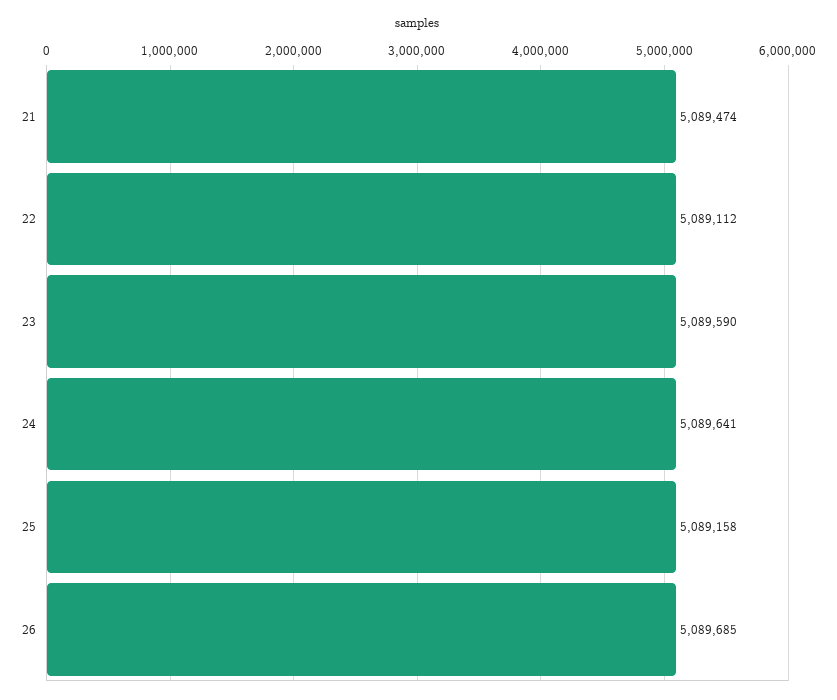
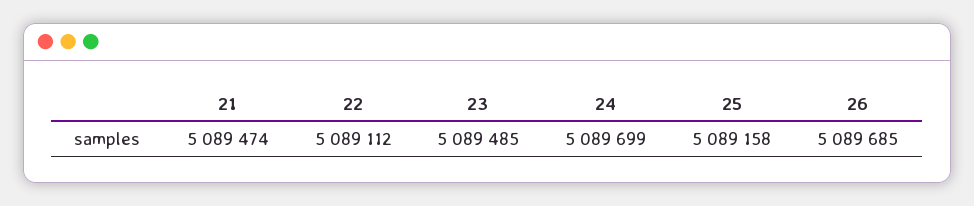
  {
    "21": 5089474,
    "22": 5089112,
-   "23": 5089590,
+   "23": 5089485,
-   "24": 5089641,
+   "24": 5089699,
    "25": 5089158,
    "26": 5089685
  }

